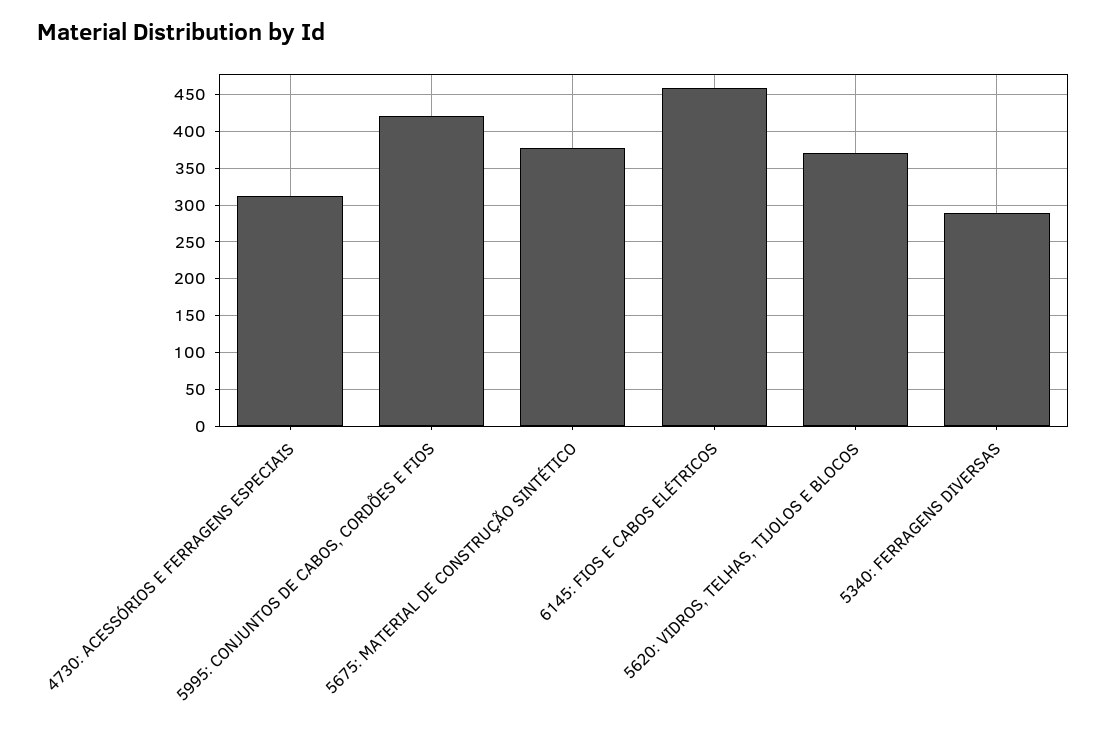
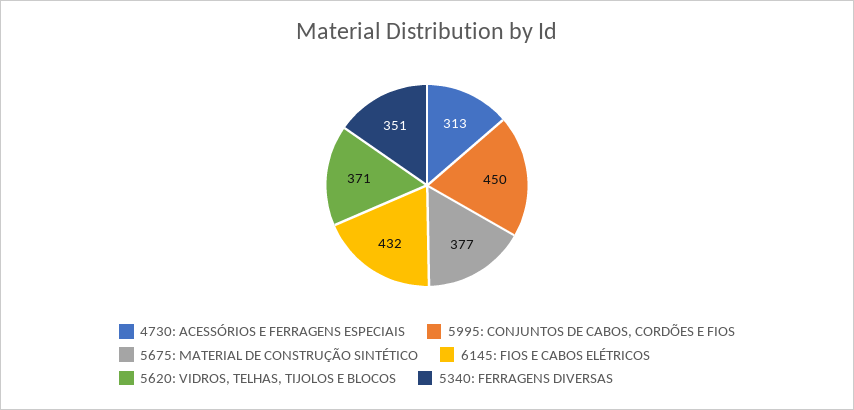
  {
    "4730: ACESSÓRIOS E FERRAGENS ESPECIAIS": 313,
-   "5995: CONJUNTOS DE CABOS, CORDÕES E FIOS": 420,
+   "5995: CONJUNTOS DE CABOS, CORDÕES E FIOS": 450,
    "5675: MATERIAL DE CONSTRUÇÃO SINTÉTICO": 377,
-   "6145: FIOS E CABOS ELÉTRICOS": 460,
+   "6145: FIOS E CABOS ELÉTRICOS": 432,
    "5620: VIDROS, TELHAS, TIJOLOS E BLOCOS": 371,
-   "5340: FERRAGENS DIVERSAS": 290
+   "5340: FERRAGENS DIVERSAS": 351
  }

